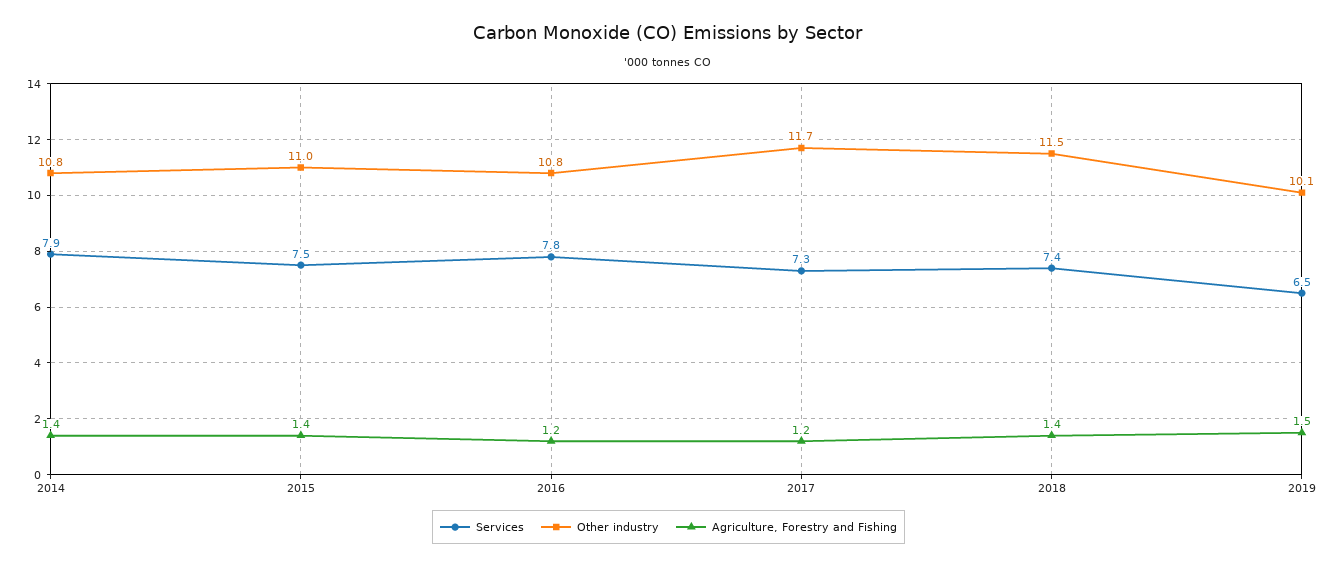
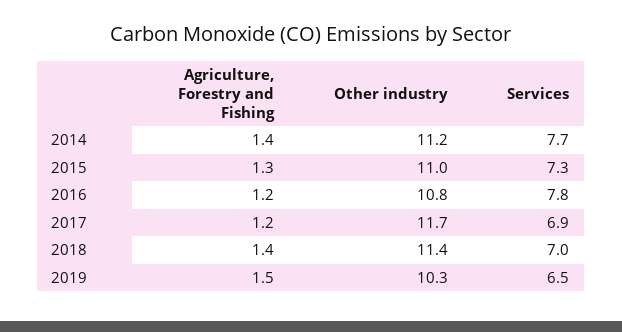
  {
    "Services": {
-     "2014": 7.9,
+     "2014": 7.7,
-     "2015": 7.5,
+     "2015": 7.3,
      "2016": 7.8,
-     "2017": 7.3,
+     "2017": 6.9,
-     "2018": 7.4,
+     "2018": 7,
      "2019": 6.5
    },
    "Other industry": {
-     "2014": 10.8,
+     "2014": 11.2,
      "2015": 11,
      "2016": 10.8,
      "2017": 11.7,
-     "2018": 11.5,
+     "2018": 11.4,
-     "2019": 10.1
+     "2019": 10.3
    },
    "Agriculture, Forestry and Fishing": {
      "2014": 1.4,
-     "2015": 1.4,
+     "2015": 1.3,
      "2016": 1.2,
      "2017": 1.2,
      "2018": 1.4,
      "2019": 1.5
    }
  }

